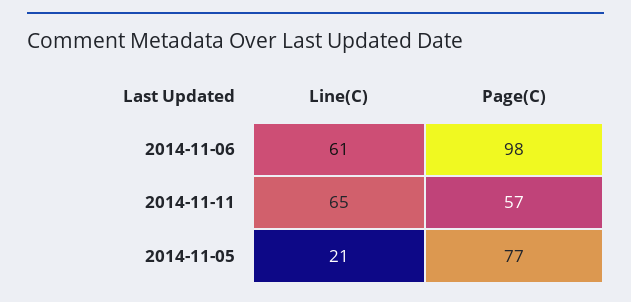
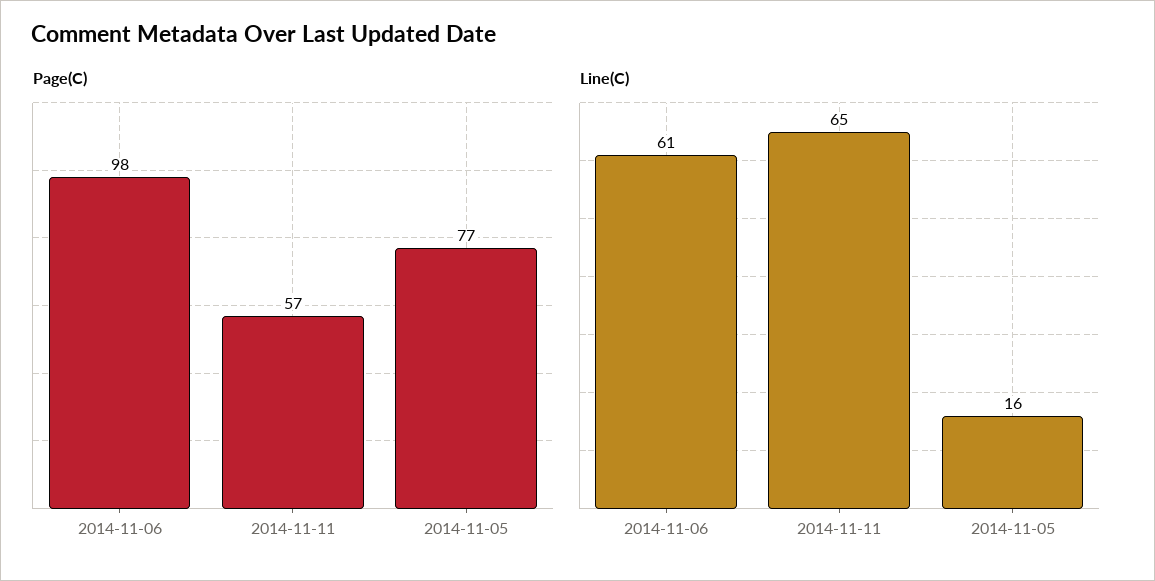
  {
    "Line(C)": {
      "2014-11-06": 61,
      "2014-11-11": 65,
-     "2014-11-05": 21
+     "2014-11-05": 16
    },
    "Page(C)": {
      "2014-11-06": 98,
      "2014-11-11": 57,
      "2014-11-05": 77
    }
  }

